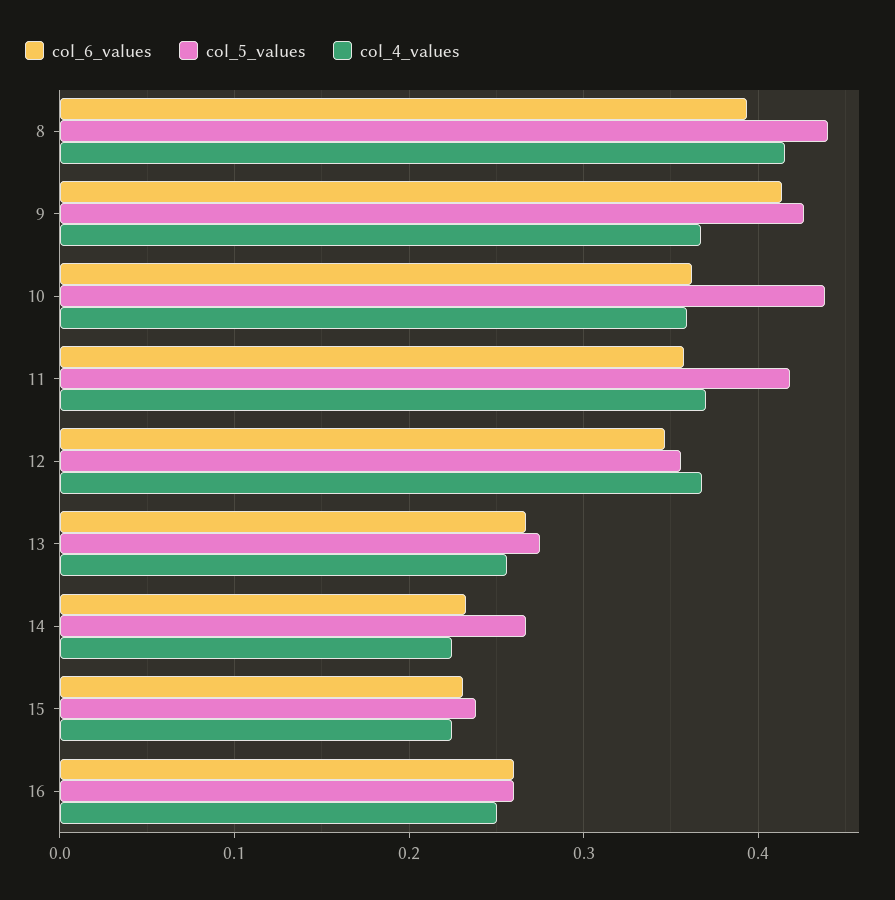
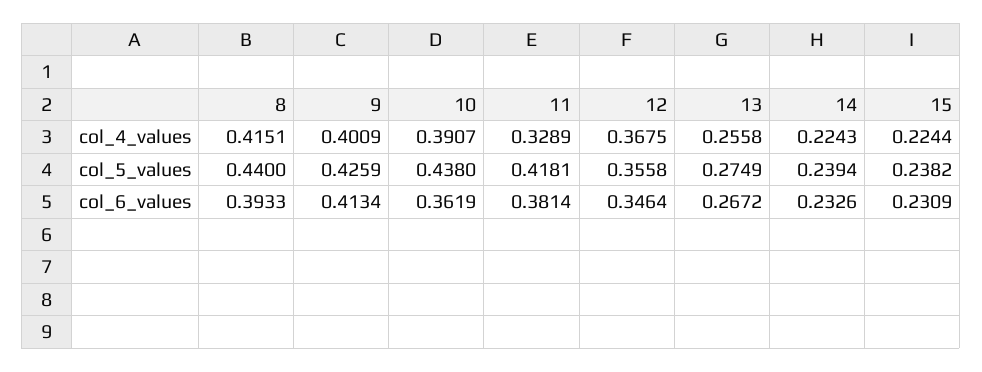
  {
    "col_6_values": {
      "8": 0.3933,
      "9": 0.4134,
      "10": 0.3619,
-     "11": 0.36,
+     "11": 0.3814,
      "12": 0.3464,
      "13": 0.2672,
      "14": 0.2326,
-     "15": 0.2309,
+     "15": 0.2309
-     "16": 0.26
    },
    "col_5_values": {
      "8": 0.44,
      "9": 0.4259,
      "10": 0.438,
      "11": 0.4181,
      "12": 0.3558,
      "13": 0.2749,
-     "14": 0.27,
+     "14": 0.2394,
-     "15": 0.2382,
+     "15": 0.2382
-     "16": 0.26
    },
    "col_4_values": {
      "8": 0.4151,
-     "9": 0.37,
+     "9": 0.4009,
-     "10": 0.36,
+     "10": 0.3907,
-     "11": 0.37,
+     "11": 0.3289,
      "12": 0.3675,
      "13": 0.2558,
      "14": 0.2243,
-     "15": 0.2244,
+     "15": 0.2244
-     "16": 0.25
    }
  }

